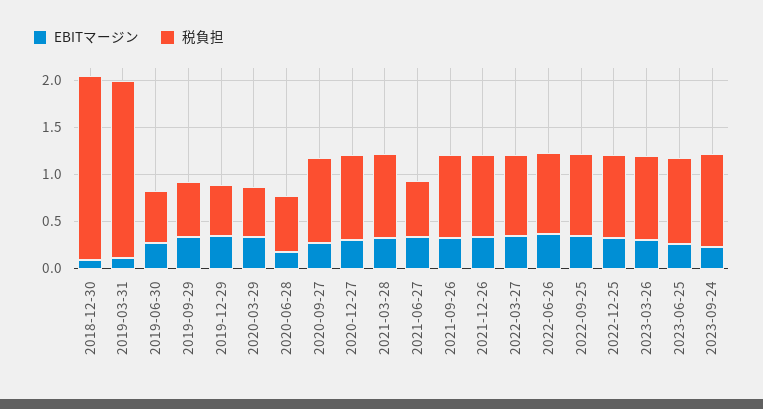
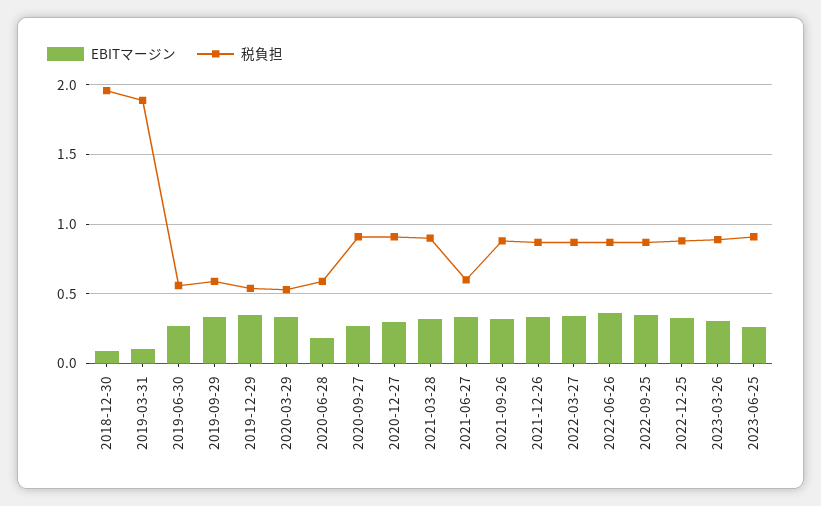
  {
    "EBITマージン": {
      "2018-12-30": 0.1,
      "2019-03-31": 0.1,
      "2019-06-30": 0.25,
      "2019-09-29": 0.35,
      "2019-12-29": 0.35,
      "2020-03-29": 0.35,
      "2020-06-28": 0.2,
      "2020-09-27": 0.25,
      "2020-12-27": 0.3,
      "2021-03-28": 0.3,
      "2021-06-27": 0.35,
      "2021-09-26": 0.3,
      "2021-12-26": 0.35,
      "2022-03-27": 0.35,
      "2022-06-26": 0.35,
      "2022-09-25": 0.35,
      "2022-12-25": 0.3,
      "2023-03-26": 0.3,
-     "2023-06-25": 0.25,
+     "2023-06-25": 0.25
-     "2023-09-24": 0.2
    },
    "税負担": {
      "2018-12-30": 1.95,
      "2019-03-31": 1.9,
      "2019-06-30": 0.55,
      "2019-09-29": 0.6,
      "2019-12-29": 0.55,
      "2020-03-29": 0.55,
      "2020-06-28": 0.6,
      "2020-09-27": 0.9,
      "2020-12-27": 0.9,
      "2021-03-28": 0.9,
      "2021-06-27": 0.6,
      "2021-09-26": 0.9,
      "2021-12-26": 0.85,
      "2022-03-27": 0.85,
      "2022-06-26": 0.85,
      "2022-09-25": 0.85,
      "2022-12-25": 0.9,
      "2023-03-26": 0.9,
-     "2023-06-25": 0.9,
+     "2023-06-25": 0.9
-     "2023-09-24": 1
    }
  }

